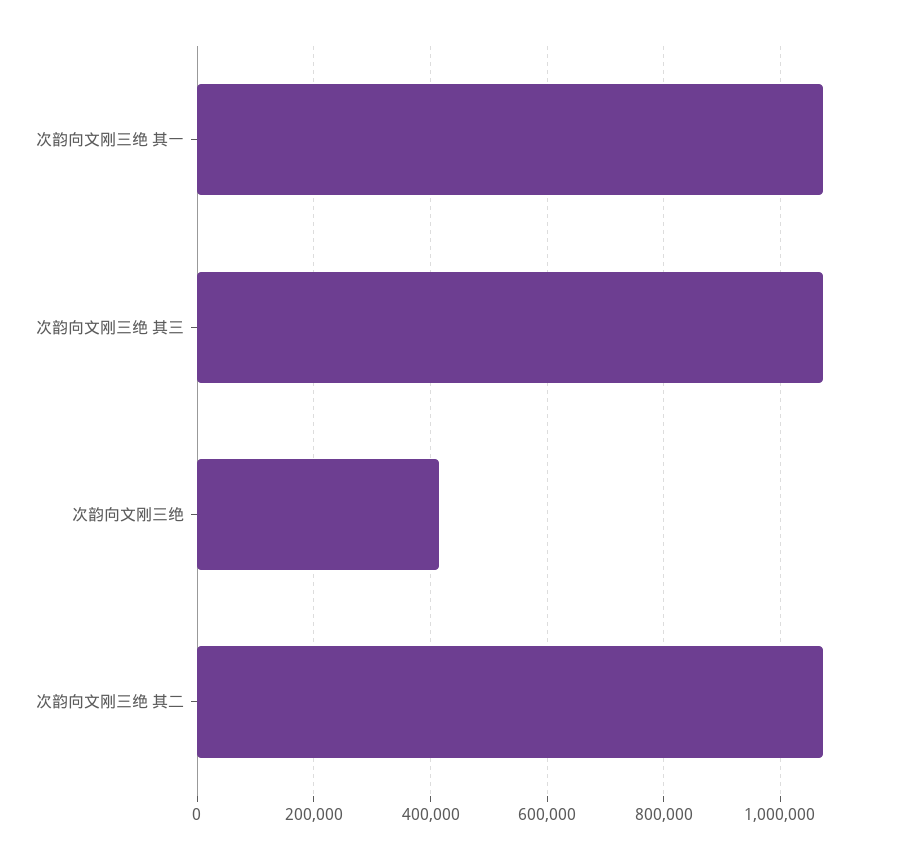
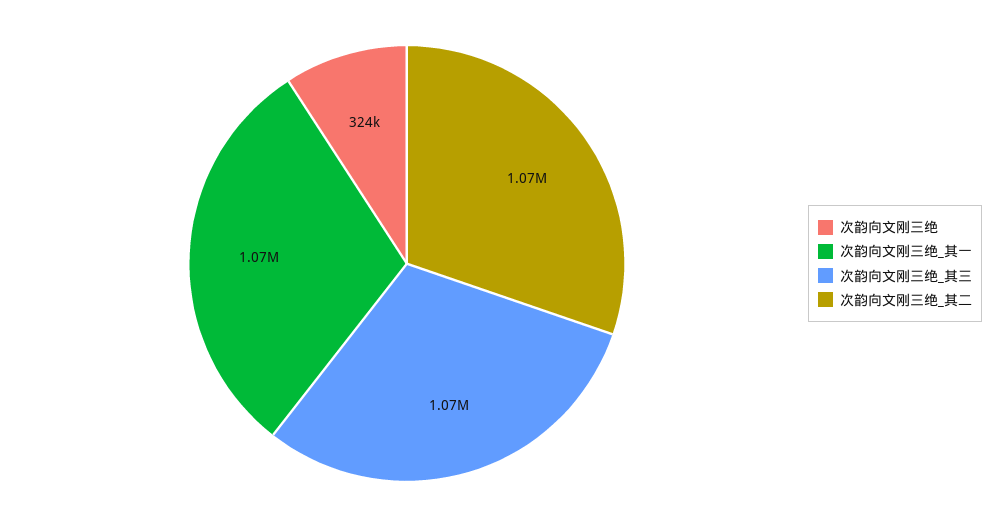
  {
    "次韵向文刚三绝 其一": 1070000,
    "次韵向文刚三绝 其三": 1070000,
-   "次韵向文刚三绝": 420000,
+   "次韵向文刚三绝": 324000,
    "次韵向文刚三绝 其二": 1070000
  }

